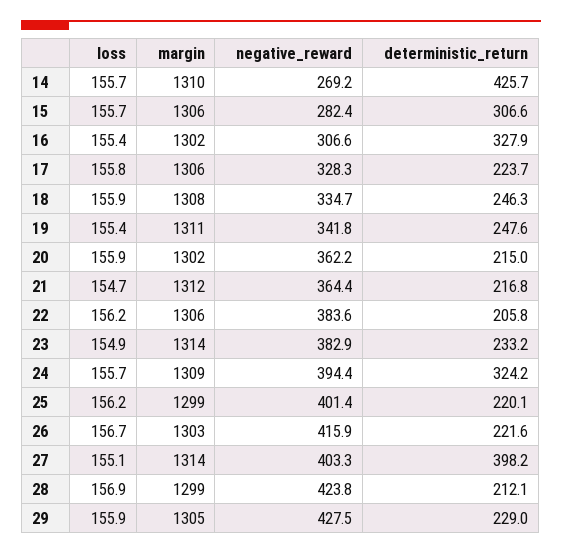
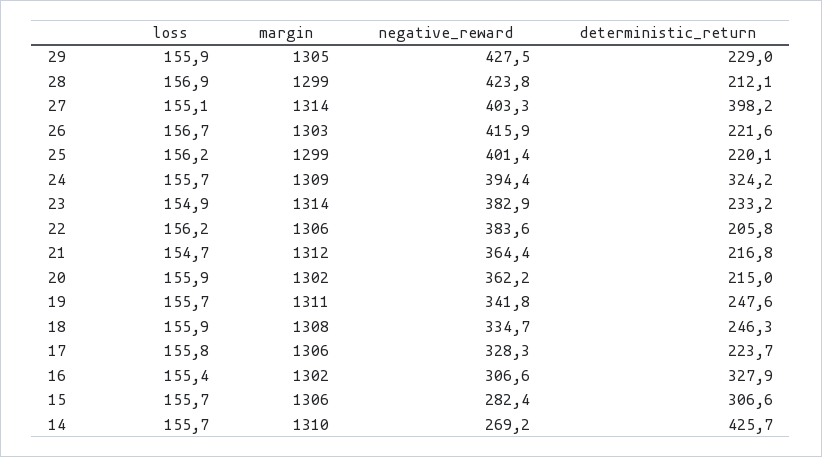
  {
    "loss": {
      "14": 155.7,
      "15": 155.7,
      "16": 155.4,
      "17": 155.8,
      "18": 155.9,
-     "19": 155.4,
+     "19": 155.7,
      "20": 155.9,
      "21": 154.7,
      "22": 156.2,
      "23": 154.9,
      "24": 155.7,
      "25": 156.2,
      "26": 156.7,
      "27": 155.1,
      "28": 156.9,
      "29": 155.9
    },
    "margin": {
      "14": 1310,
      "15": 1306,
      "16": 1302,
      "17": 1306,
      "18": 1308,
      "19": 1311,
      "20": 1302,
      "21": 1312,
      "22": 1306,
      "23": 1314,
      "24": 1309,
      "25": 1299,
      "26": 1303,
      "27": 1314,
      "28": 1299,
      "29": 1305
    },
    "negative_reward": {
      "14": 269.2,
      "15": 282.4,
      "16": 306.6,
      "17": 328.3,
      "18": 334.7,
      "19": 341.8,
      "20": 362.2,
      "21": 364.4,
      "22": 383.6,
      "23": 382.9,
      "24": 394.4,
      "25": 401.4,
      "26": 415.9,
      "27": 403.3,
      "28": 423.8,
      "29": 427.5
    },
    "deterministic_return": {
      "14": 425.7,
      "15": 306.6,
      "16": 327.9,
      "17": 223.7,
      "18": 246.3,
      "19": 247.6,
      "20": 215,
      "21": 216.8,
      "22": 205.8,
      "23": 233.2,
      "24": 324.2,
      "25": 220.1,
      "26": 221.6,
      "27": 398.2,
      "28": 212.1,
      "29": 229
    }
  }

